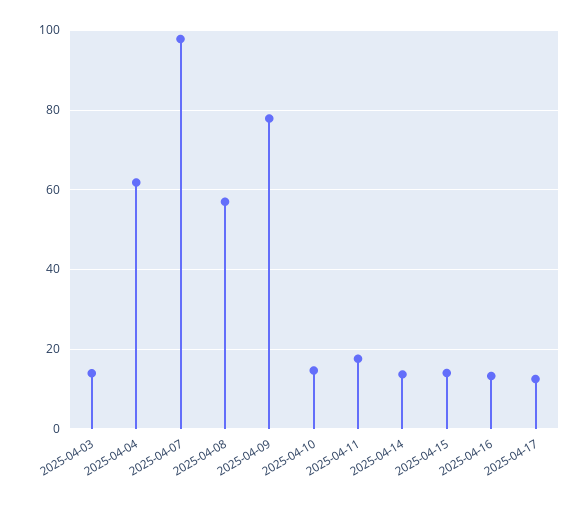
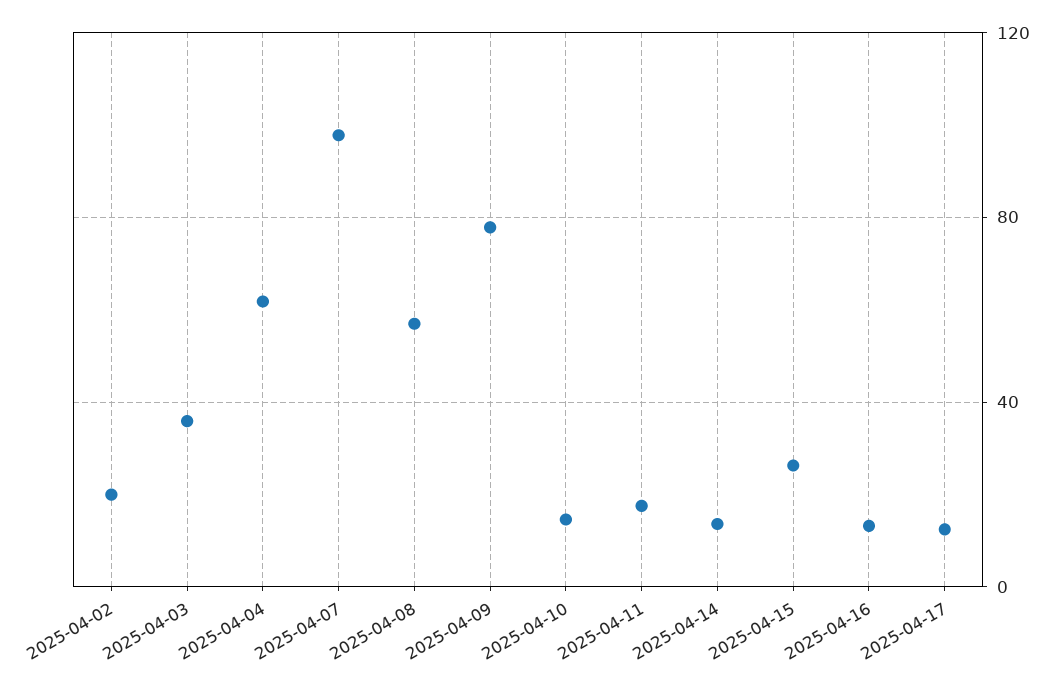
  {
-   "2025-04-03": 14,
+   "2025-04-03": 35,
    "2025-04-04": 62,
    "2025-04-07": 98,
    "2025-04-08": 56,
    "2025-04-09": 78,
    "2025-04-10": 14,
    "2025-04-11": 18,
    "2025-04-14": 14,
-   "2025-04-15": 14,
+   "2025-04-15": 25,
    "2025-04-16": 14,
-   "2025-04-17": 12
+   "2025-04-17": 12,
+   "2025-04-02": 20
  }

